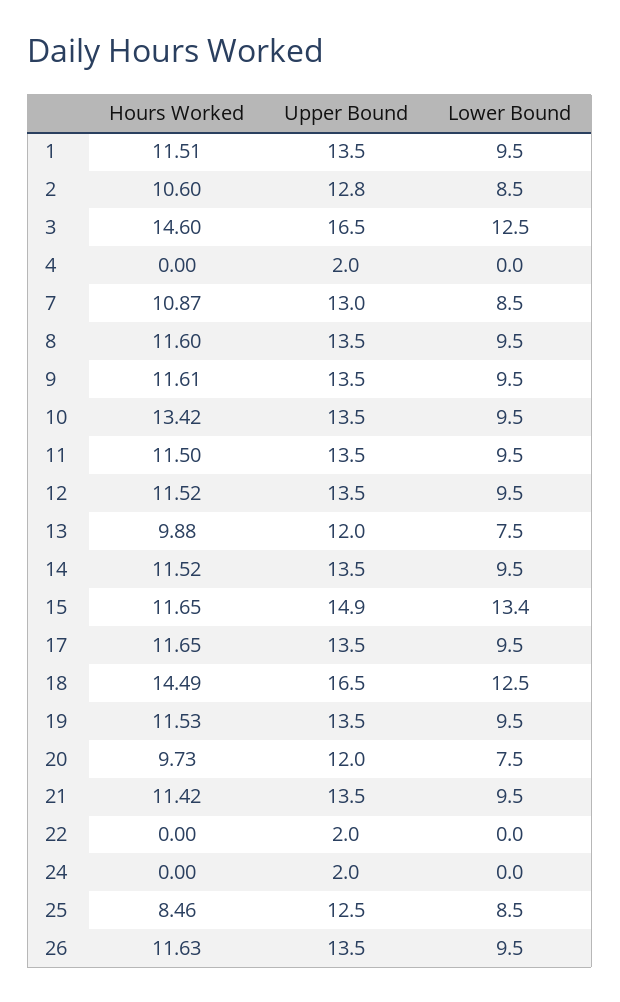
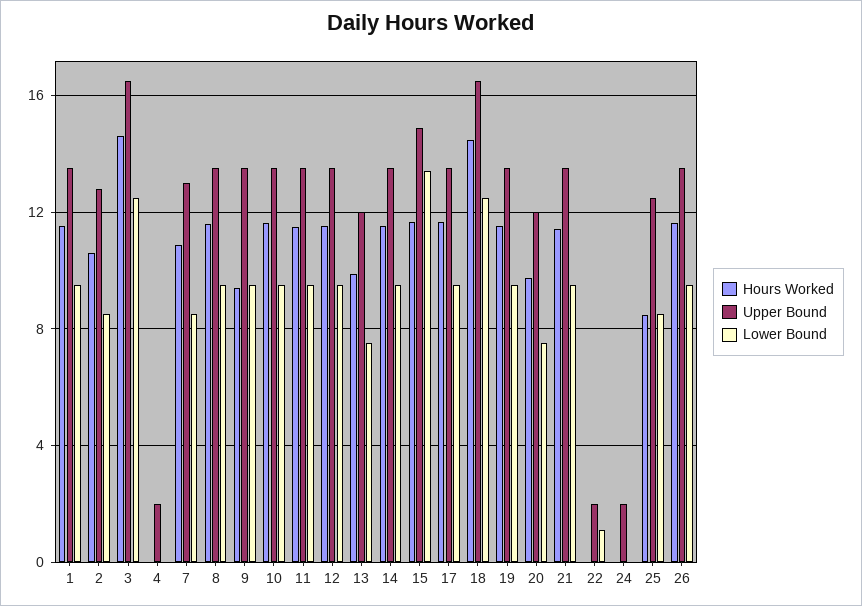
  {
    "Hours Worked": {
      "1": 11.51,
      "2": 10.6,
      "3": 14.6,
      "4": 0,
      "7": 10.87,
      "8": 11.6,
-     "9": 11.61,
+     "9": 9.5,
-     "10": 13.42,
+     "10": 11.5,
      "11": 11.5,
      "12": 11.52,
      "13": 9.88,
      "14": 11.52,
      "15": 11.65,
      "17": 11.65,
      "18": 14.49,
      "19": 11.53,
      "20": 9.73,
      "21": 11.42,
      "22": 0,
      "24": 0,
      "25": 8.46,
      "26": 11.63
    },
    "Upper Bound": {
      "1": 13.5,
      "2": 12.8,
      "3": 16.5,
      "4": 2,
      "7": 13,
      "8": 13.5,
      "9": 13.5,
      "10": 13.5,
      "11": 13.5,
      "12": 13.5,
      "13": 12,
      "14": 13.5,
      "15": 14.9,
      "17": 13.5,
      "18": 16.5,
      "19": 13.5,
      "20": 12,
      "21": 13.5,
      "22": 2,
      "24": 2,
      "25": 12.5,
      "26": 13.5
    },
    "Lower Bound": {
      "1": 9.5,
      "2": 8.5,
      "3": 12.5,
      "4": 0,
      "7": 8.5,
      "8": 9.5,
      "9": 9.5,
      "10": 9.5,
      "11": 9.5,
      "12": 9.5,
      "13": 7.5,
      "14": 9.5,
      "15": 13.4,
      "17": 9.5,
      "18": 12.5,
      "19": 9.5,
      "20": 7.5,
      "21": 9.5,
-     "22": 0,
+     "22": 1,
      "24": 0,
      "25": 8.5,
      "26": 9.5
    }
  }

